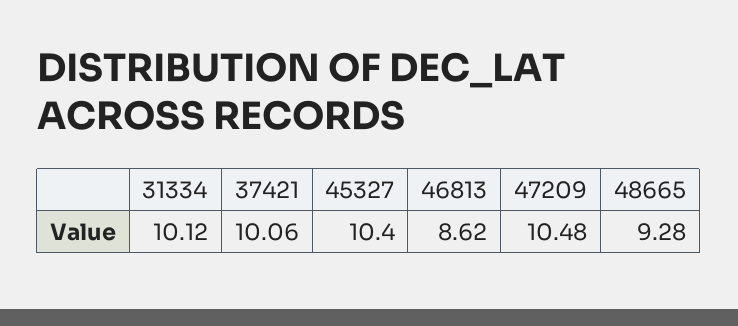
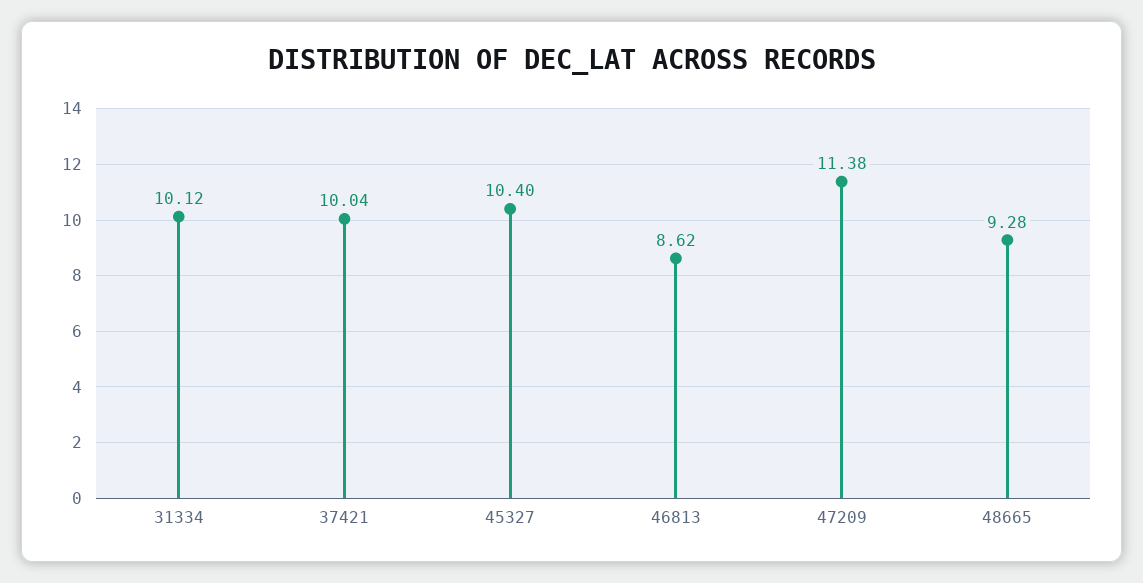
  {
    "31334": 10.12,
-   "37421": 10.06,
+   "37421": 10.04,
    "45327": 10.4,
    "46813": 8.62,
-   "47209": 10.48,
+   "47209": 11.38,
    "48665": 9.28
  }

